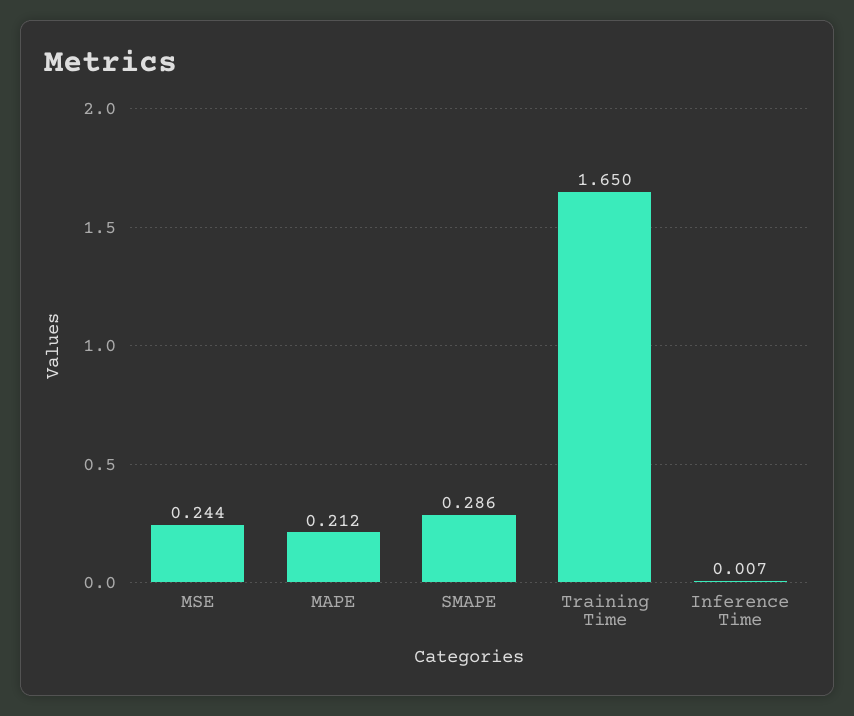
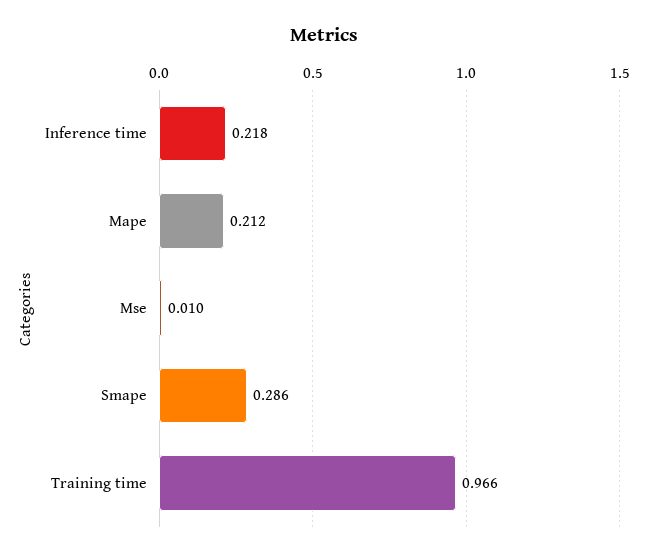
  {
-   "MSE": 0.244,
+   "MSE": 0.01,
    "MAPE": 0.212,
    "SMAPE": 0.286,
-   "Training Time": 1.65,
+   "Training Time": 0.966,
-   "Inference Time": 0.007
+   "Inference Time": 0.218
  }

